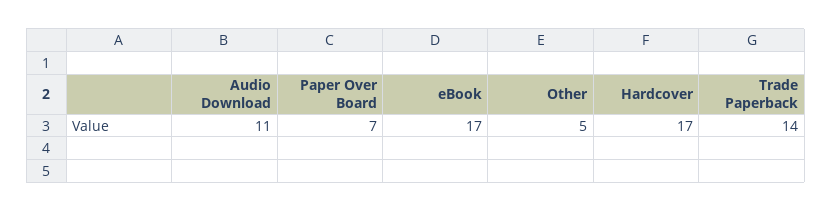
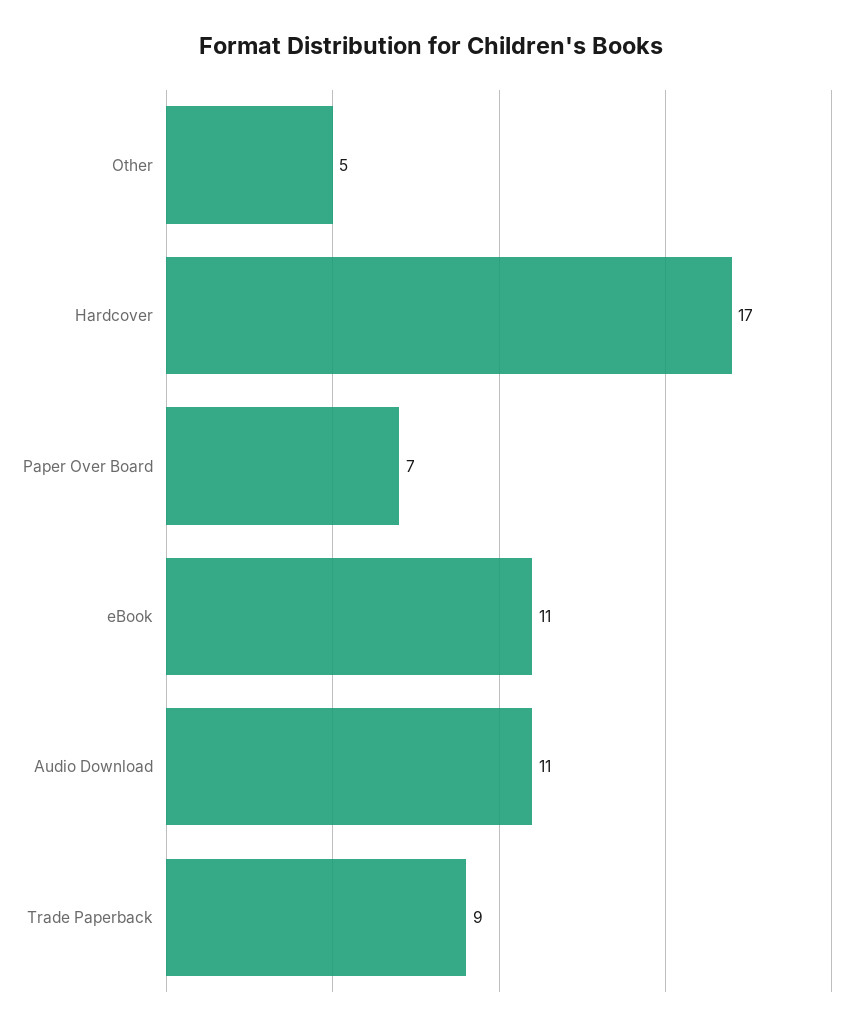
  {
    "Audio Download": 11,
    "Paper Over Board": 7,
-   "eBook": 17,
+   "eBook": 11,
    "Other": 5,
    "Hardcover": 17,
-   "Trade Paperback": 14
+   "Trade Paperback": 9
  }

